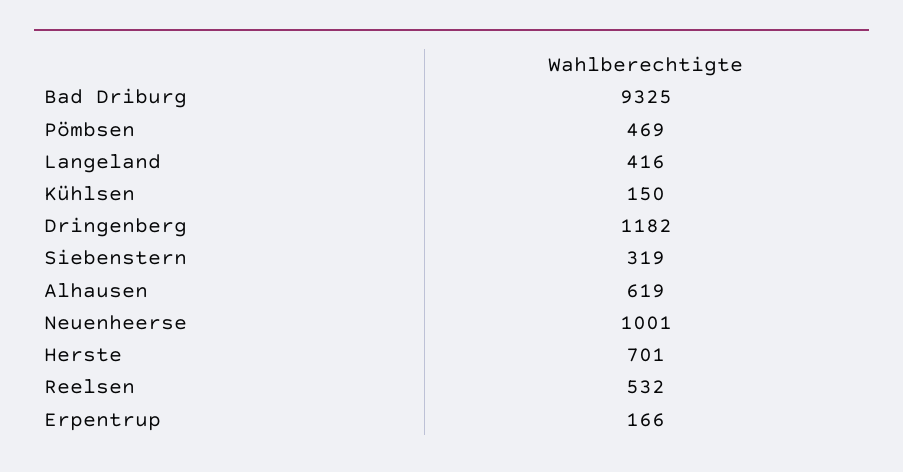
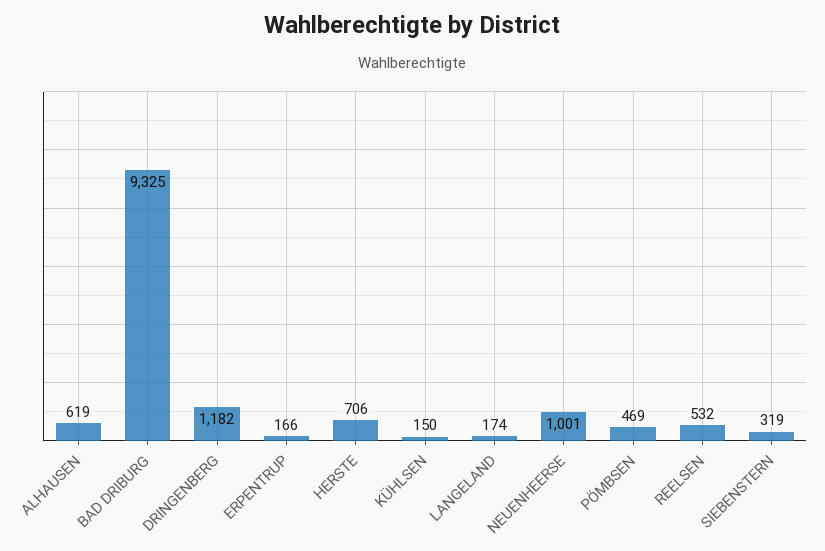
  {
    "Bad Driburg": 9325,
    "Pömbsen": 469,
-   "Langeland": 416,
+   "Langeland": 174,
    "Kühlsen": 150,
    "Dringenberg": 1182,
    "Siebenstern": 319,
    "Alhausen": 619,
    "Neuenheerse": 1001,
-   "Herste": 701,
+   "Herste": 706,
    "Reelsen": 532,
    "Erpentrup": 166
  }

